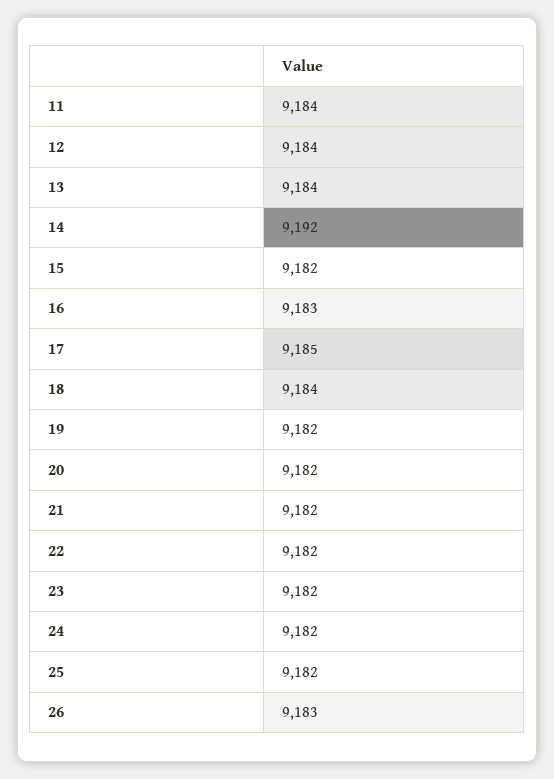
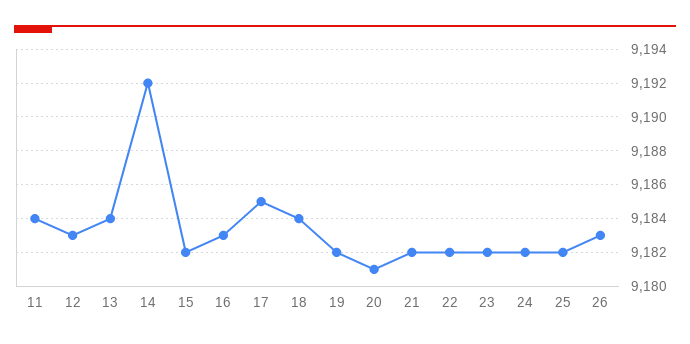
  {
    "11": 9184,
-   "12": 9184,
+   "12": 9183,
    "13": 9184,
    "14": 9192,
    "15": 9182,
    "16": 9183,
    "17": 9185,
    "18": 9184,
    "19": 9182,
-   "20": 9182,
+   "20": 9181,
    "21": 9182,
    "22": 9182,
    "23": 9182,
    "24": 9182,
    "25": 9182,
    "26": 9183
  }

